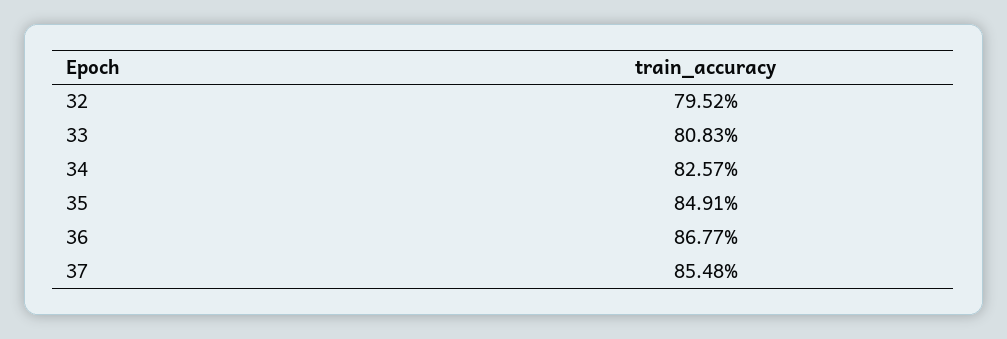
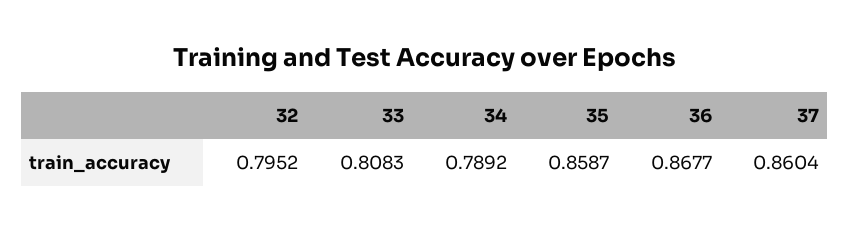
  {
    "32": 0.7952,
    "33": 0.8083,
-   "34": 0.8257,
+   "34": 0.7892,
-   "35": 0.8491,
+   "35": 0.8587,
    "36": 0.8677,
-   "37": 0.8548
+   "37": 0.8604
  }

